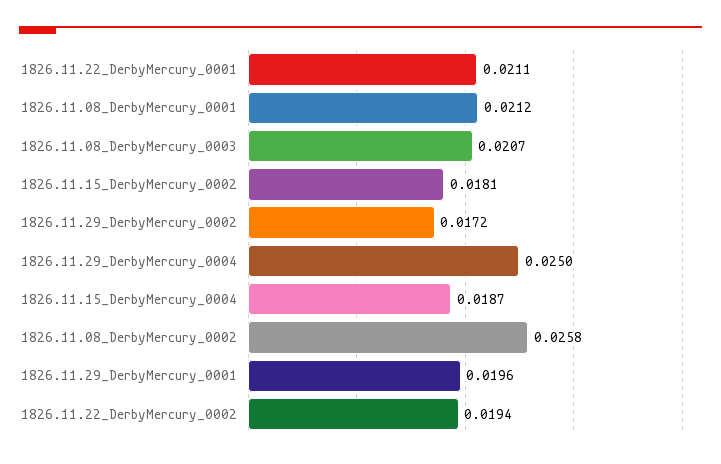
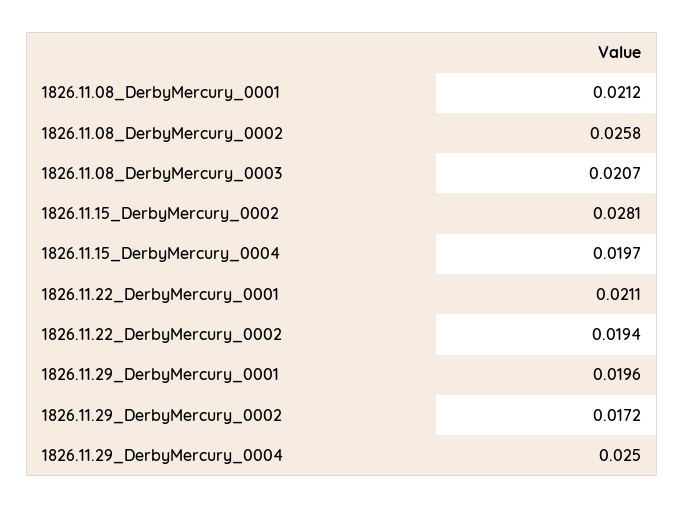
  {
    "1826.11.22_DerbyMercury_0001": 0.0211,
    "1826.11.08_DerbyMercury_0001": 0.0212,
    "1826.11.08_DerbyMercury_0003": 0.0207,
-   "1826.11.15_DerbyMercury_0002": 0.0181,
+   "1826.11.15_DerbyMercury_0002": 0.0281,
    "1826.11.29_DerbyMercury_0002": 0.0172,
    "1826.11.29_DerbyMercury_0004": 0.025,
-   "1826.11.15_DerbyMercury_0004": 0.0187,
+   "1826.11.15_DerbyMercury_0004": 0.0197,
    "1826.11.08_DerbyMercury_0002": 0.0258,
    "1826.11.29_DerbyMercury_0001": 0.0196,
    "1826.11.22_DerbyMercury_0002": 0.0194
  }

